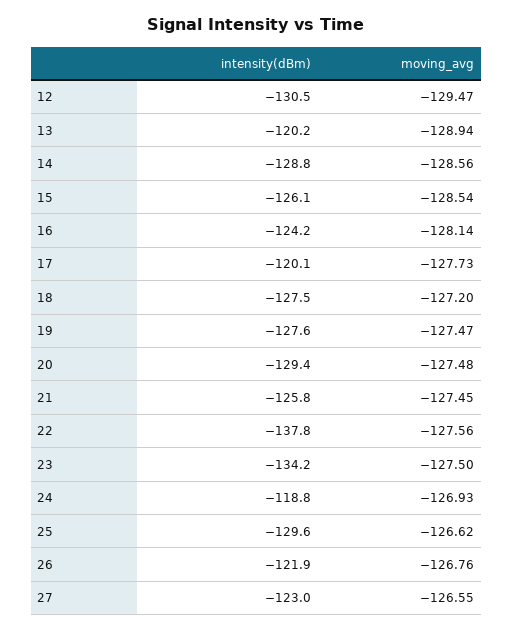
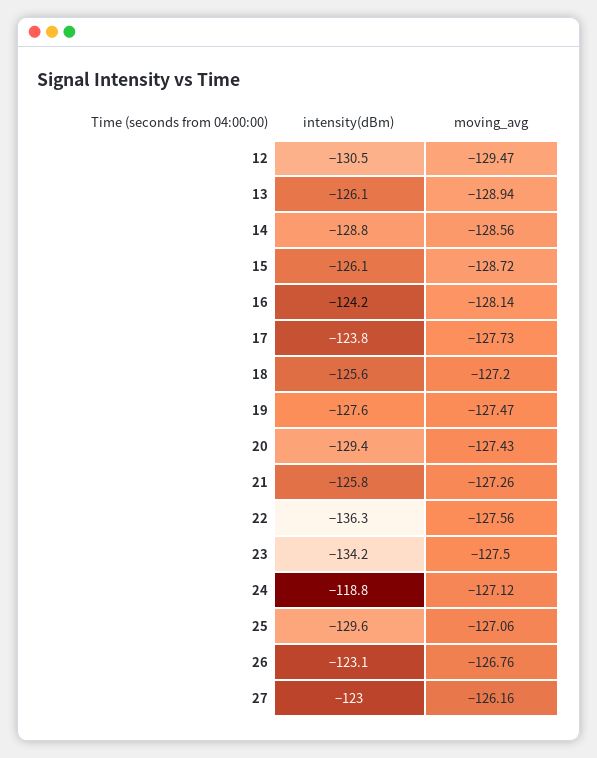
  {
    "intensity(dBm)": {
      "12": -130.5,
-     "13": -120.2,
+     "13": -126.1,
      "14": -128.8,
      "15": -126.1,
      "16": -124.2,
-     "17": -120.1,
+     "17": -123.8,
-     "18": -127.5,
+     "18": -125.6,
      "19": -127.6,
      "20": -129.4,
      "21": -125.8,
-     "22": -137.8,
+     "22": -136.3,
      "23": -134.2,
      "24": -118.8,
      "25": -129.6,
-     "26": -121.9,
+     "26": -123.1,
      "27": -123
    },
    "moving_avg": {
      "12": -129.47,
      "13": -128.94,
      "14": -128.56,
-     "15": -128.54,
+     "15": -128.72,
      "16": -128.14,
      "17": -127.73,
      "18": -127.2,
      "19": -127.47,
-     "20": -127.48,
+     "20": -127.43,
-     "21": -127.45,
+     "21": -127.26,
      "22": -127.56,
      "23": -127.5,
-     "24": -126.93,
+     "24": -127.12,
-     "25": -126.62,
+     "25": -127.06,
      "26": -126.76,
-     "27": -126.55
+     "27": -126.16
    }
  }

